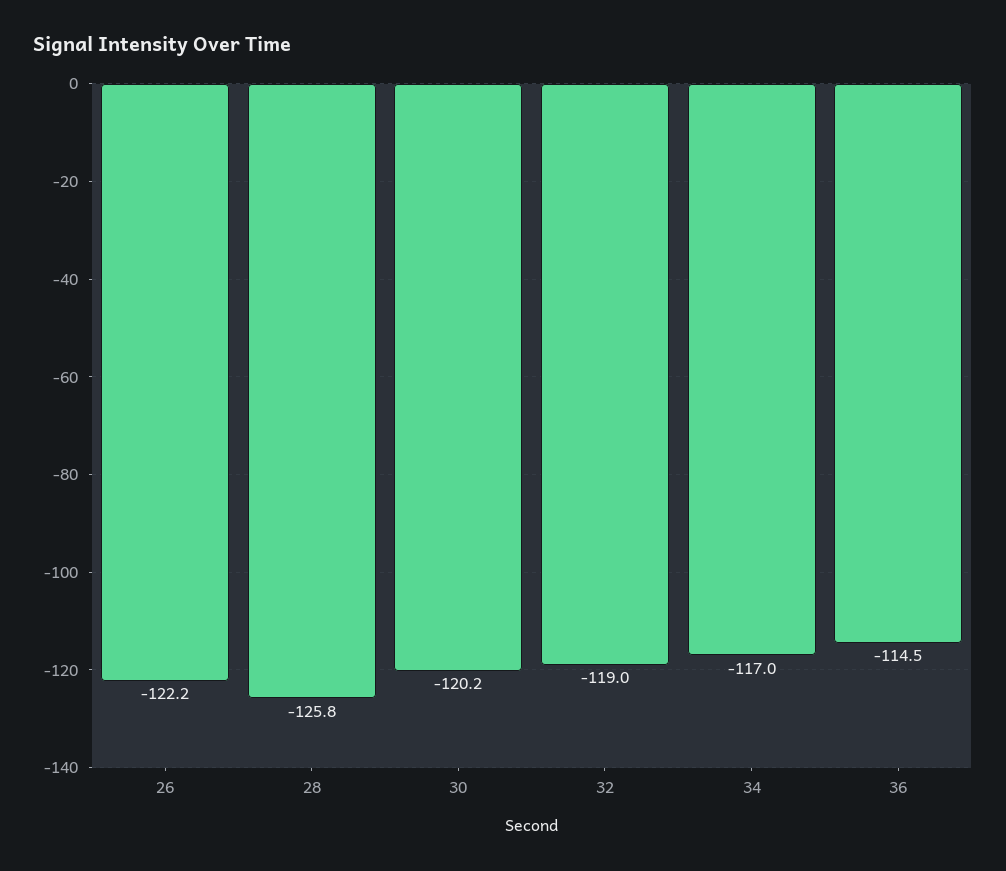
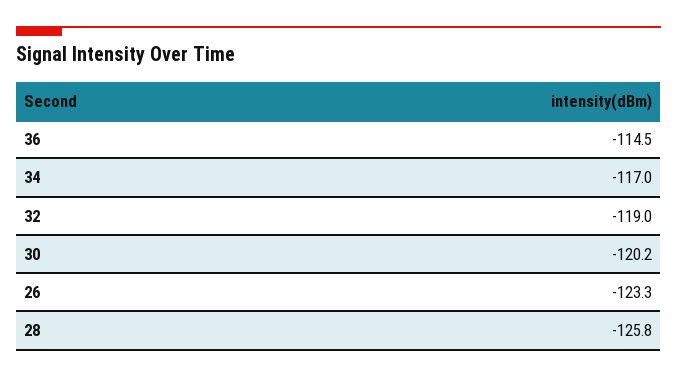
  {
-   "26": -122.2,
+   "26": -123.3,
    "28": -125.8,
    "30": -120.2,
    "32": -119,
    "34": -117,
    "36": -114.5
  }

